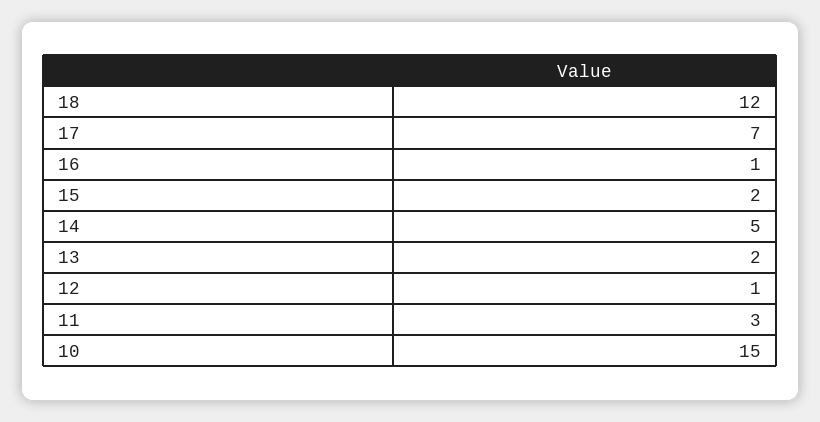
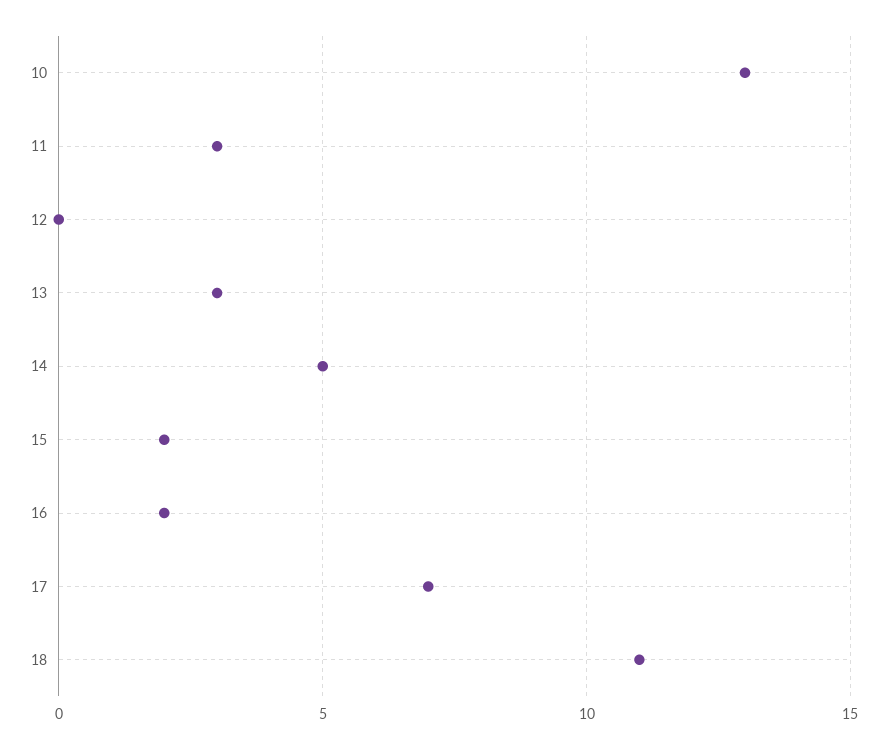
  {
-   "18": 12,
+   "18": 11,
    "17": 7,
-   "16": 1,
+   "16": 2,
    "15": 2,
    "14": 5,
-   "13": 2,
+   "13": 3,
-   "12": 1,
+   "12": 0,
    "11": 3,
-   "10": 15
+   "10": 13
  }

